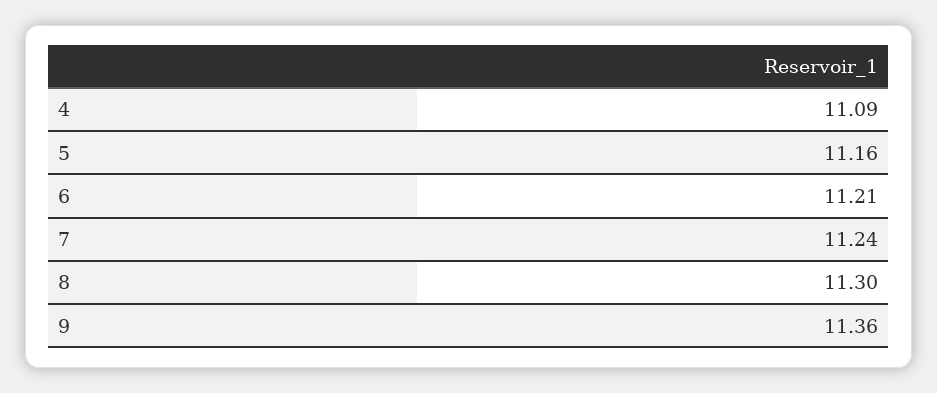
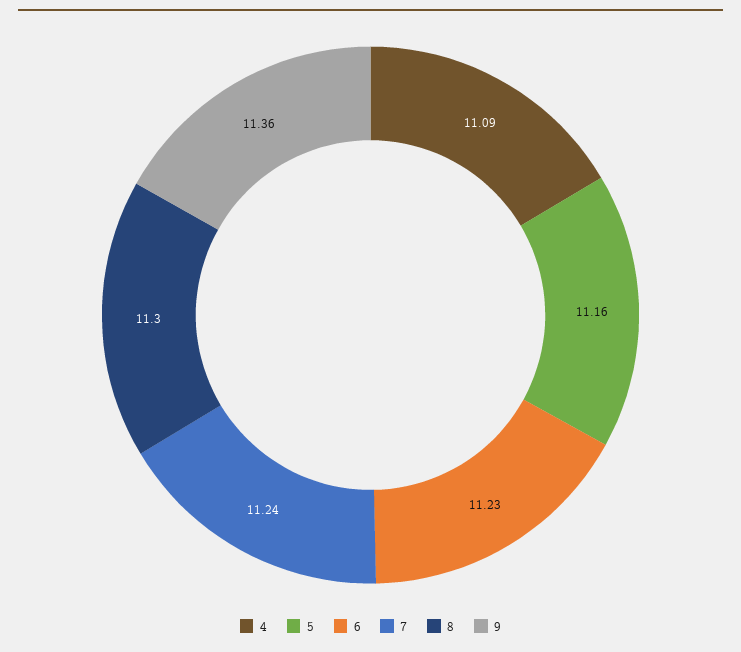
  {
    "4": 11.09,
    "5": 11.16,
-   "6": 11.21,
+   "6": 11.23,
    "7": 11.24,
    "8": 11.3,
    "9": 11.36
  }

